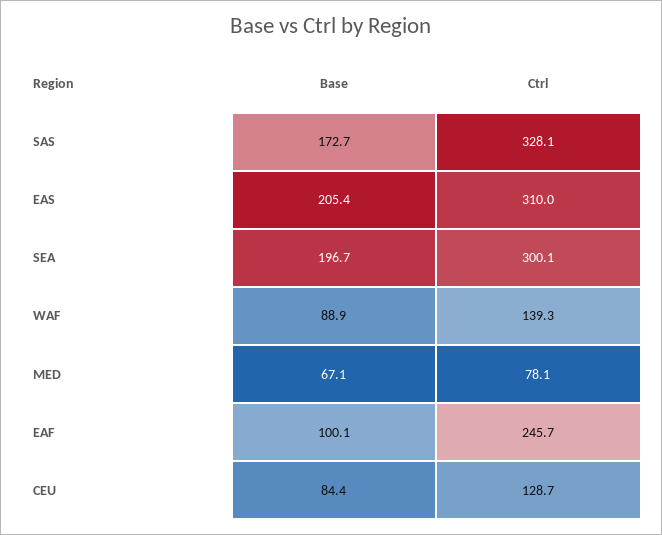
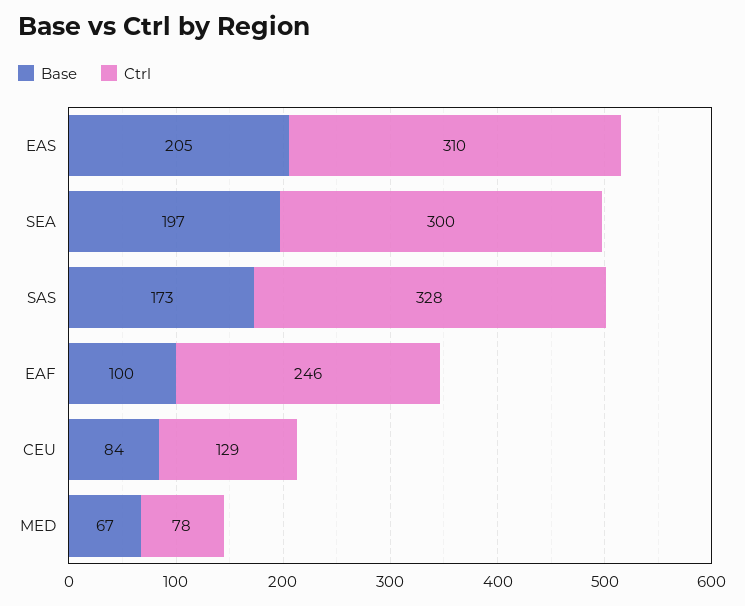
  {
    "Base": {
      "SAS": 172.7,
      "EAS": 205.4,
      "SEA": 196.7,
-     "WAF": 88.9,
      "MED": 67.1,
      "EAF": 100.1,
      "CEU": 84.4
    },
    "Ctrl": {
      "SAS": 328.1,
      "EAS": 310,
      "SEA": 300.1,
-     "WAF": 139.3,
      "MED": 78.1,
      "EAF": 245.7,
      "CEU": 128.7
    }
  }

